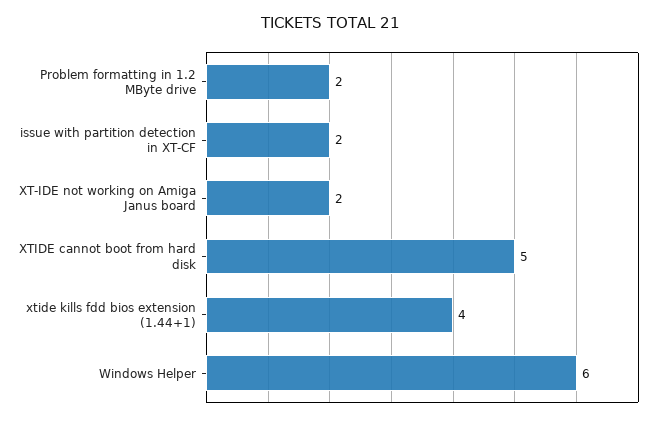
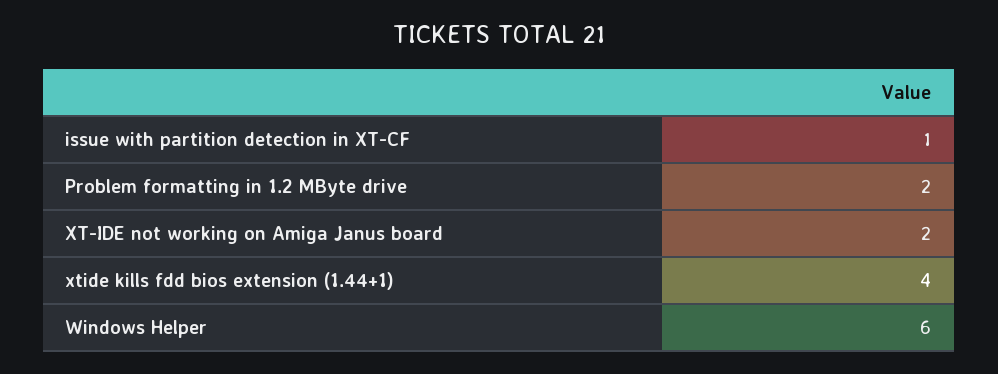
  {
    "Problem formatting in 1.2 MByte drive": 2,
-   "issue with partition detection in XT-CF": 2,
+   "issue with partition detection in XT-CF": 1,
    "XT-IDE not working on Amiga Janus board": 2,
-   "XTIDE cannot boot from hard disk": 5,
    "xtide kills fdd bios extension (1.44+1)": 4,
    "Windows Helper": 6
  }

